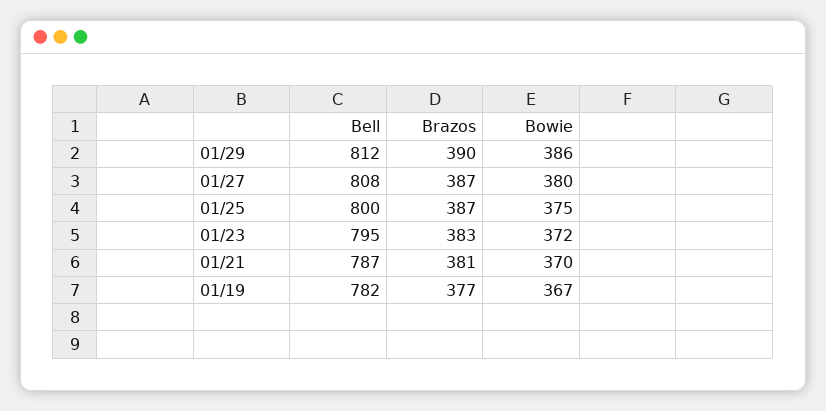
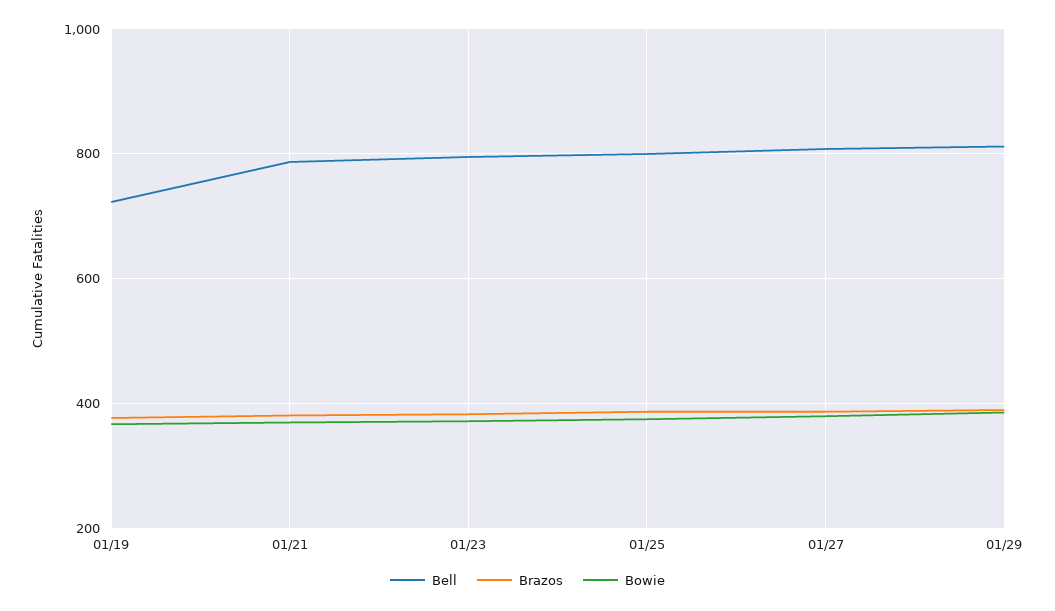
  {
    "Bell": {
      "01/29": 812,
      "01/27": 808,
      "01/25": 800,
      "01/23": 795,
      "01/21": 787,
-     "01/19": 782
+     "01/19": 720
    },
    "Brazos": {
      "01/29": 390,
      "01/27": 387,
      "01/25": 387,
      "01/23": 383,
      "01/21": 381,
      "01/19": 377
    },
    "Bowie": {
      "01/29": 386,
      "01/27": 380,
      "01/25": 375,
      "01/23": 372,
      "01/21": 370,
      "01/19": 367
    }
  }

